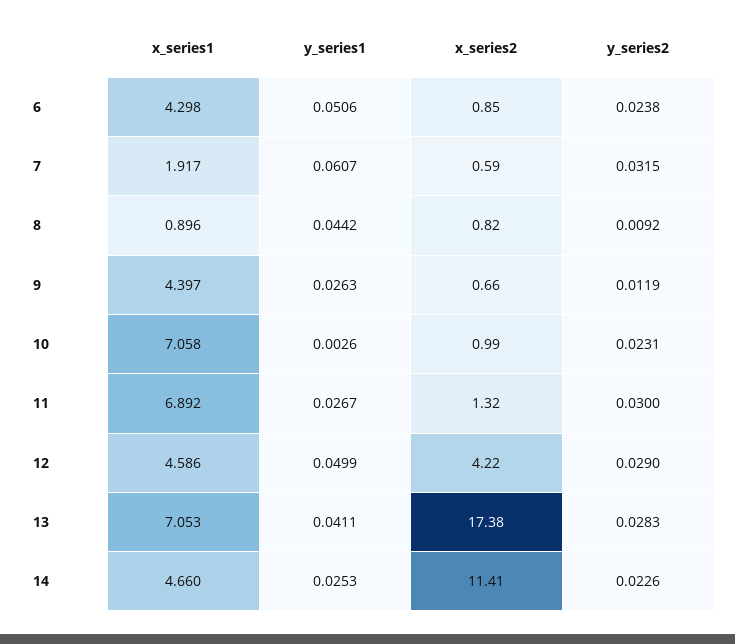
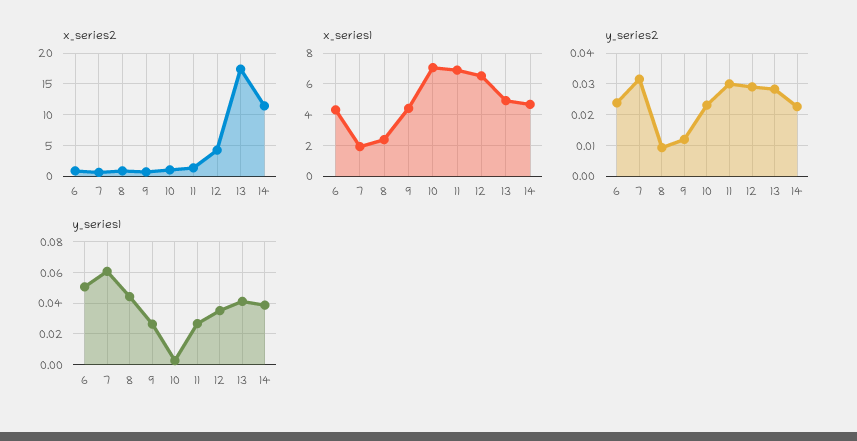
  {
    "x_series1": {
      "6": 4.298,
      "7": 1.917,
-     "8": 0.896,
+     "8": 2.5,
      "9": 4.397,
      "10": 7.058,
      "11": 6.892,
-     "12": 4.586,
+     "12": 6.5,
-     "13": 7.053,
+     "13": 5,
      "14": 4.66
    },
    "y_series1": {
      "6": 0.0506,
      "7": 0.0607,
      "8": 0.0442,
      "9": 0.0263,
      "10": 0.0026,
      "11": 0.0267,
-     "12": 0.0499,
+     "12": 0.035,
      "13": 0.0411,
-     "14": 0.0253
+     "14": 0.04
    },
    "x_series2": {
      "6": 0.85,
      "7": 0.59,
      "8": 0.82,
      "9": 0.66,
      "10": 0.99,
      "11": 1.32,
      "12": 4.22,
      "13": 17.38,
      "14": 11.41
    },
    "y_series2": {
      "6": 0.0238,
      "7": 0.0315,
      "8": 0.0092,
      "9": 0.0119,
      "10": 0.0231,
      "11": 0.03,
      "12": 0.029,
      "13": 0.0283,
      "14": 0.0226
    }
  }

